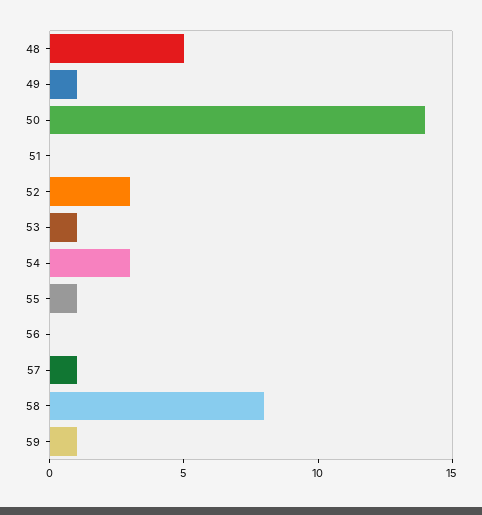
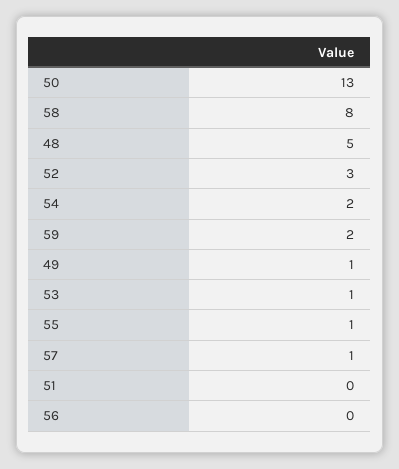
  {
    "48": 5,
    "49": 1,
-   "50": 14,
+   "50": 13,
    "51": 0,
    "52": 3,
    "53": 1,
-   "54": 3,
+   "54": 2,
    "55": 1,
    "56": 0,
    "57": 1,
    "58": 8,
-   "59": 1
+   "59": 2
  }

